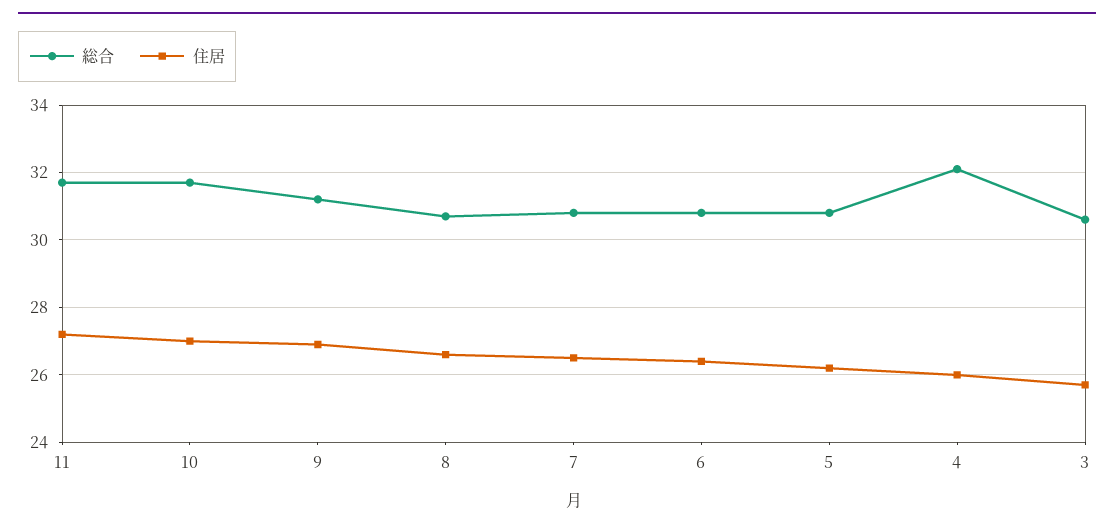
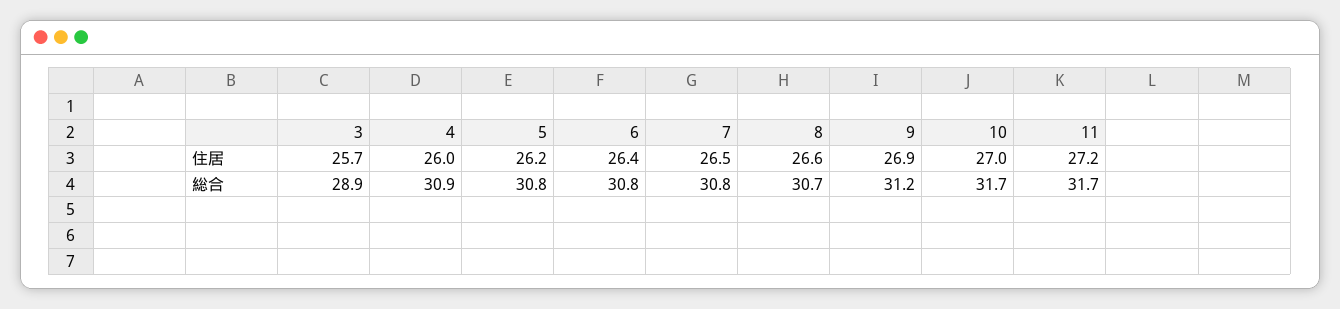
  {
    "総合": {
      "11": 31.7,
      "10": 31.7,
      "9": 31.2,
      "8": 30.7,
      "7": 30.8,
      "6": 30.8,
      "5": 30.8,
-     "4": 32,
+     "4": 30.9,
-     "3": 30.5
+     "3": 28.9
    },
    "住居": {
      "11": 27.2,
      "10": 27,
      "9": 26.9,
      "8": 26.6,
      "7": 26.5,
      "6": 26.4,
      "5": 26.2,
      "4": 26,
      "3": 25.7
    }
  }

